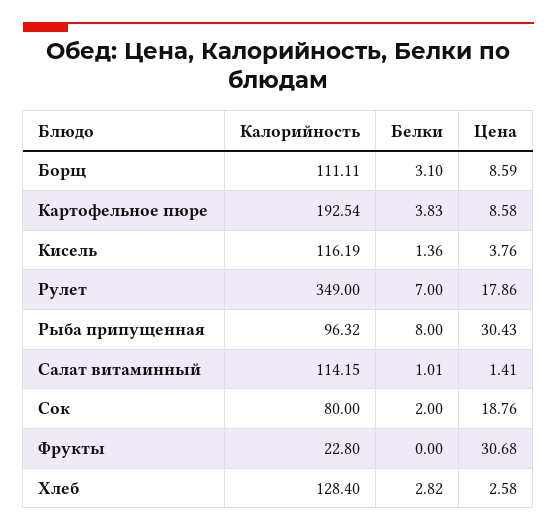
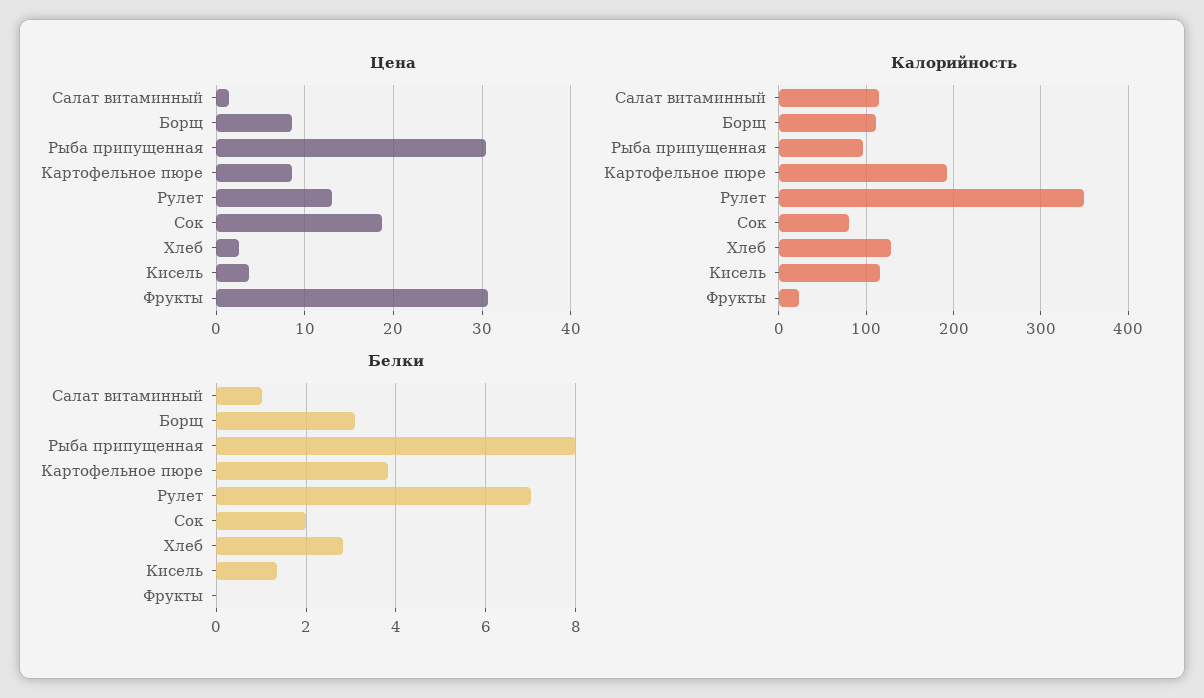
  {
    "Калорийность": {
      "Борщ": 111.11,
      "Картофельное пюре": 192.54,
      "Кисель": 116.19,
      "Рулет": 349,
      "Рыба припущенная": 96.32,
      "Салат витаминный": 114.15,
      "Сок": 80,
      "Фрукты": 22.8,
      "Хлеб": 128.4
    },
    "Белки": {
      "Борщ": 3.1,
      "Картофельное пюре": 3.83,
      "Кисель": 1.36,
      "Рулет": 7,
      "Рыба припущенная": 8,
      "Салат витаминный": 1.01,
      "Сок": 2,
      "Фрукты": 0,
      "Хлеб": 2.82
    },
    "Цена": {
      "Борщ": 8.59,
      "Картофельное пюре": 8.58,
      "Кисель": 3.76,
-     "Рулет": 17.86,
+     "Рулет": 13,
      "Рыба припущенная": 30.43,
      "Салат витаминный": 1.41,
      "Сок": 18.76,
      "Фрукты": 30.68,
      "Хлеб": 2.58
    }
  }

